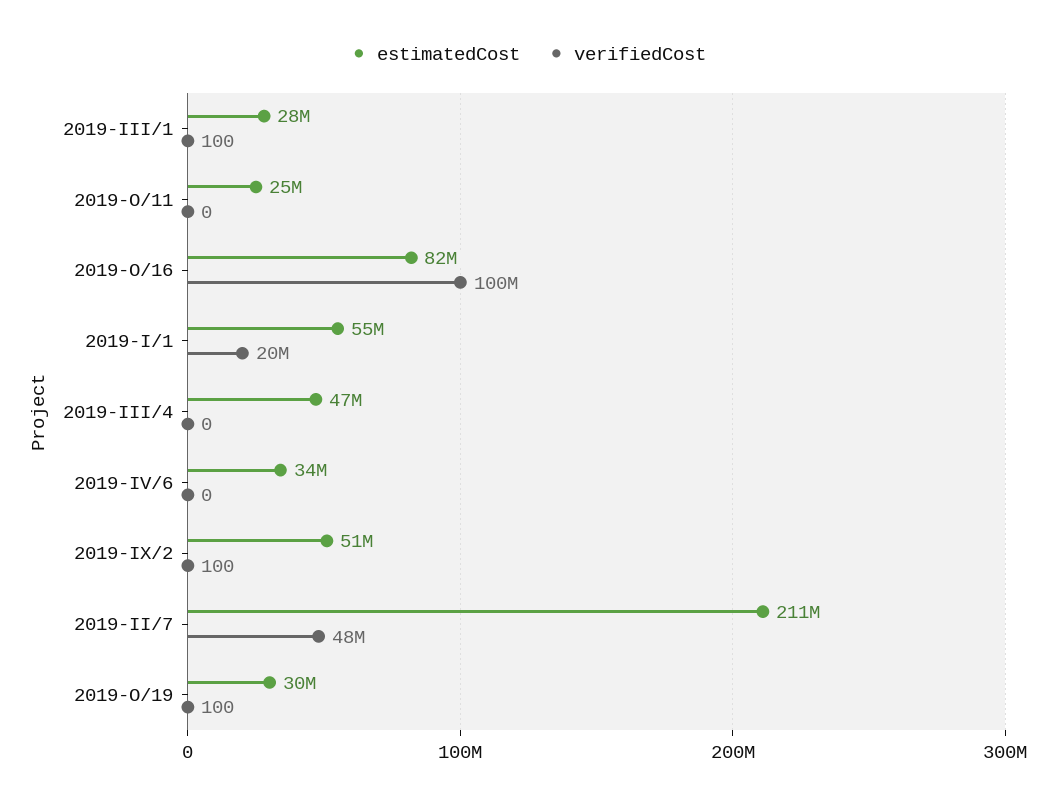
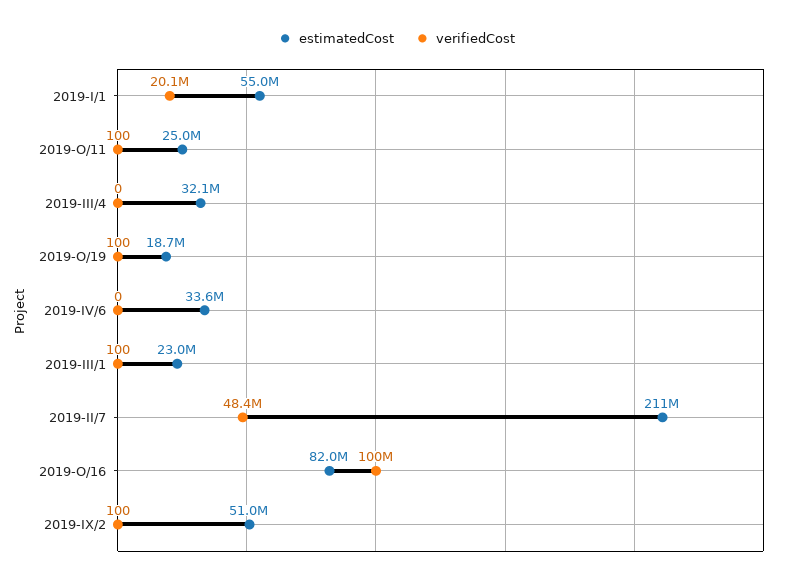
  {
    "estimatedCost": {
-     "2019-III/1": 28000000,
+     "2019-III/1": 23000000,
      "2019-O/11": 25000000,
      "2019-O/16": 82000000,
      "2019-I/1": 55000000,
-     "2019-III/4": 47000000,
+     "2019-III/4": 32100000,
      "2019-IV/6": 33600000,
      "2019-IX/2": 51000000,
      "2019-II/7": 211000000,
-     "2019-O/19": 30000000
+     "2019-O/19": 18700000
    },
    "verifiedCost": {
      "2019-III/1": 100,
-     "2019-O/11": 0,
+     "2019-O/11": 100,
      "2019-O/16": 100000000,
      "2019-I/1": 20100000,
      "2019-III/4": 0,
      "2019-IV/6": 0,
      "2019-IX/2": 100,
      "2019-II/7": 48400000,
      "2019-O/19": 100
    }
  }

